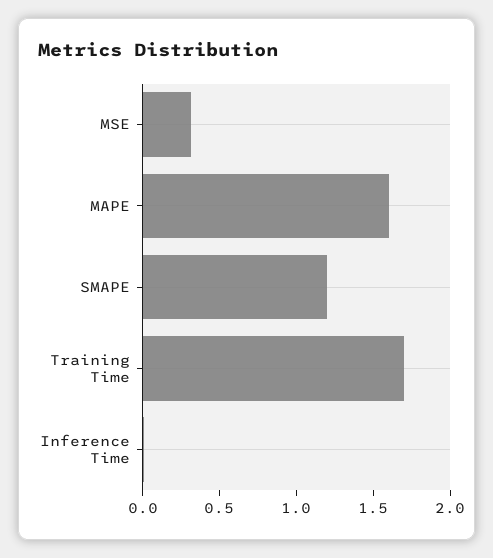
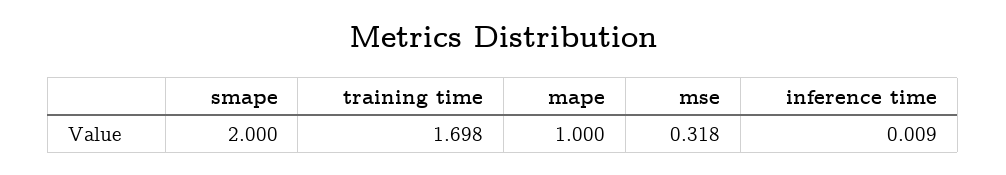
  {
    "MSE": 0.318,
-   "MAPE": 1.6,
+   "MAPE": 1,
-   "SMAPE": 1.2,
+   "SMAPE": 2,
    "Training Time": 1.698,
    "Inference Time": 0.009
  }

